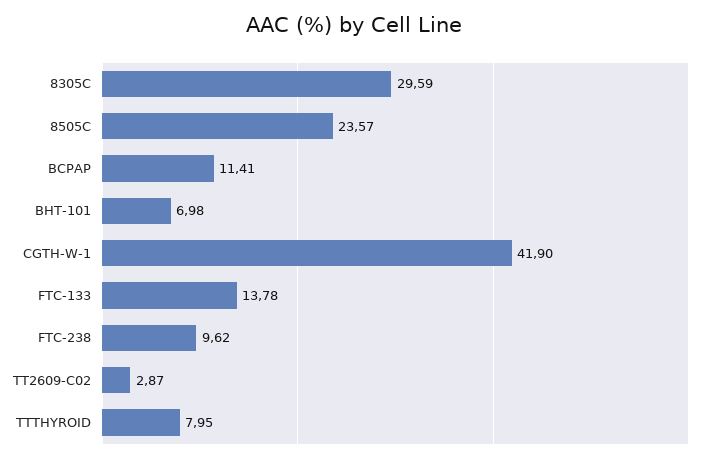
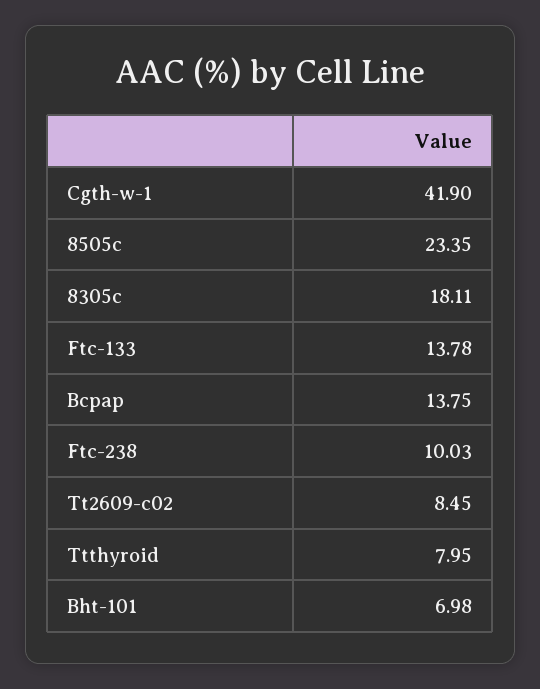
  {
-   "8305C": 29.59,
+   "8305C": 18.11,
-   "8505C": 23.57,
+   "8505C": 23.35,
-   "BCPAP": 11.41,
+   "BCPAP": 13.75,
    "BHT-101": 6.98,
    "CGTH-W-1": 41.9,
    "FTC-133": 13.78,
-   "FTC-238": 9.62,
+   "FTC-238": 10.03,
-   "TT2609-C02": 2.87,
+   "TT2609-C02": 8.45,
    "TTTHYROID": 7.95
  }

